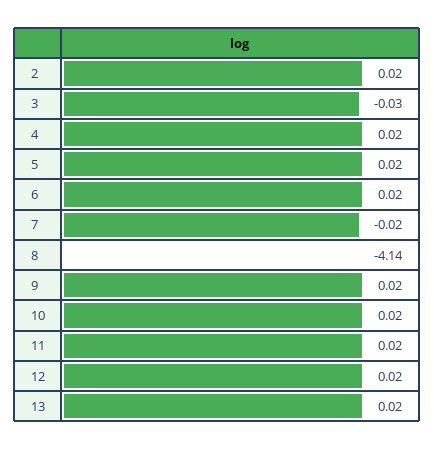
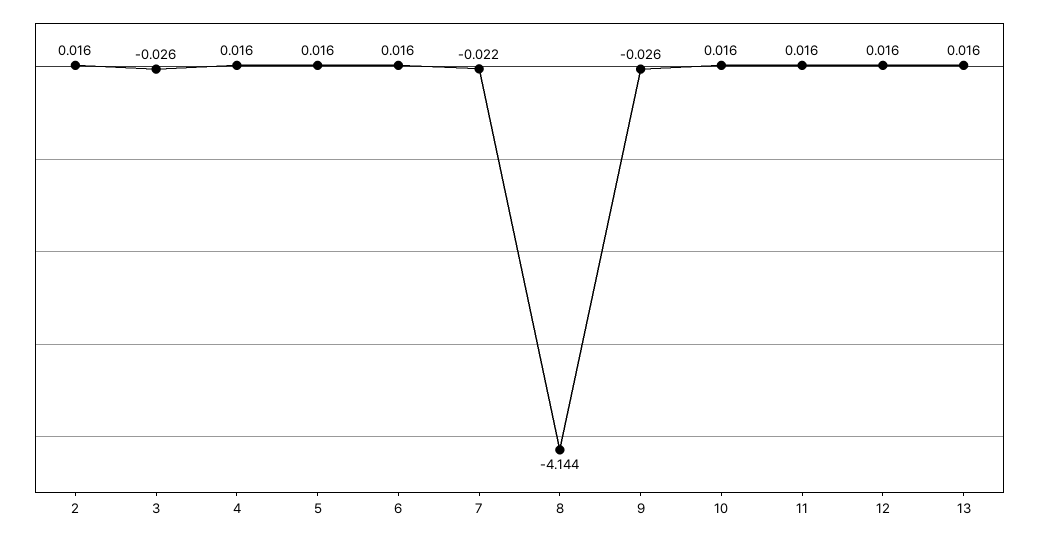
  {
    "2": 0.016,
    "3": -0.026,
    "4": 0.016,
    "5": 0.016,
    "6": 0.016,
    "7": -0.022,
    "8": -4.144,
-   "9": 0.02,
+   "9": -0.026,
    "10": 0.016,
    "11": 0.016,
    "12": 0.016,
    "13": 0.016
  }

